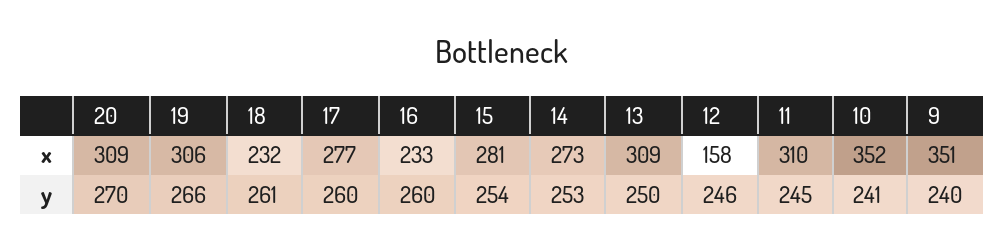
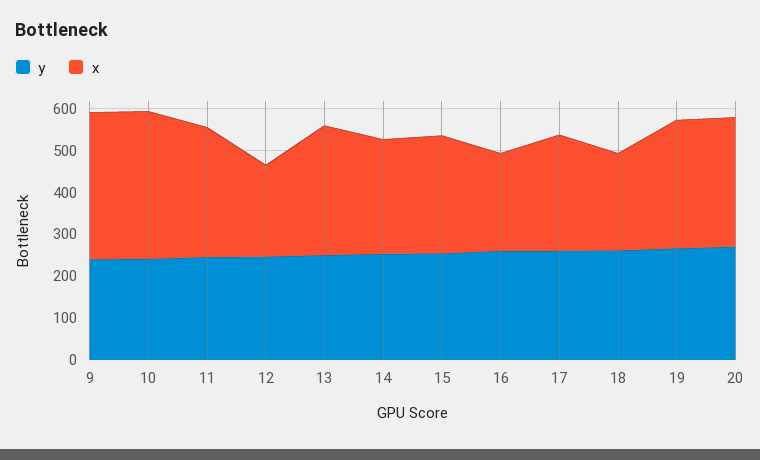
  {
    "x": {
      "20": 309,
      "19": 306,
      "18": 232,
      "17": 277,
      "16": 233,
      "15": 281,
      "14": 273,
      "13": 309,
-     "12": 158,
+     "12": 220,
      "11": 310,
      "10": 352,
      "9": 351
    },
    "y": {
      "20": 270,
      "19": 266,
      "18": 261,
      "17": 260,
      "16": 260,
      "15": 254,
      "14": 253,
      "13": 250,
      "12": 246,
      "11": 245,
      "10": 241,
      "9": 240
    }
  }

